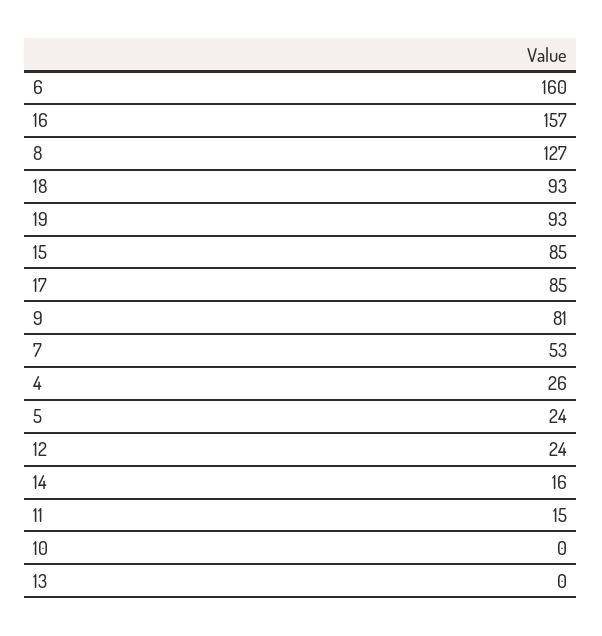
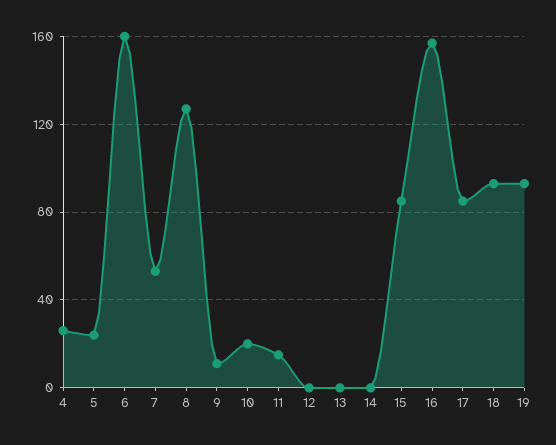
  {
    "6": 160,
    "16": 157,
    "8": 127,
    "18": 93,
    "19": 93,
    "15": 85,
    "17": 85,
-   "9": 81,
+   "9": 10,
    "7": 53,
    "4": 26,
    "5": 24,
-   "12": 24,
+   "12": 0,
-   "14": 16,
+   "14": 0,
    "11": 15,
-   "10": 0,
+   "10": 20,
    "13": 0
  }

